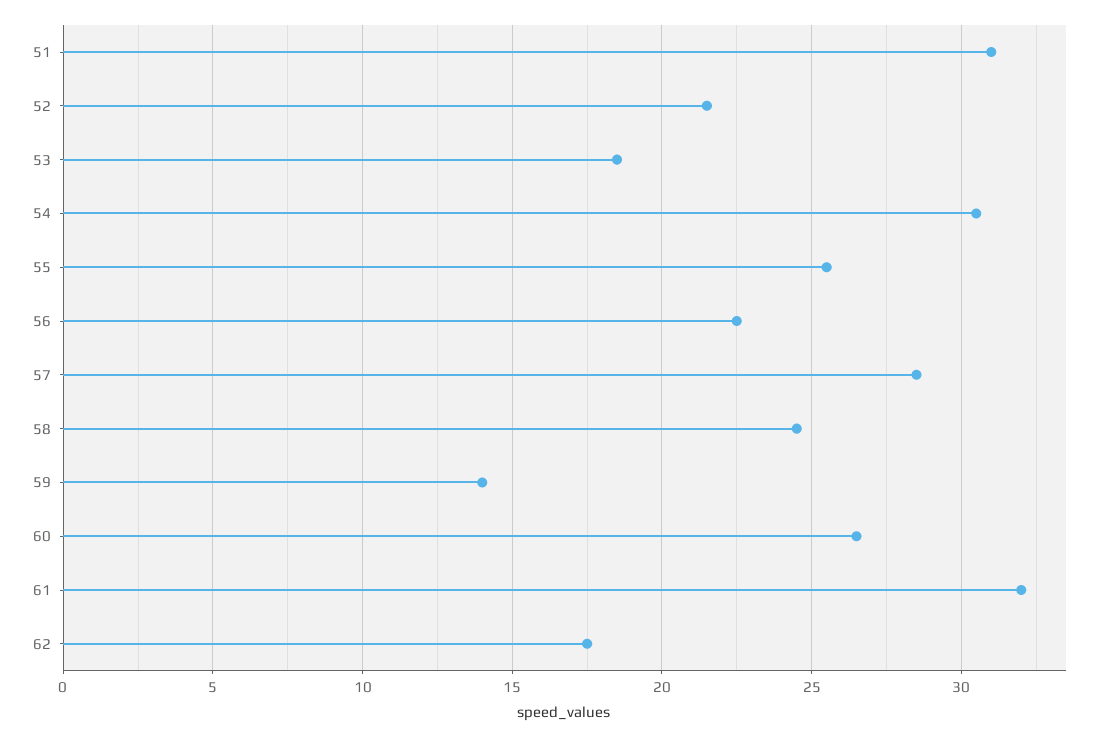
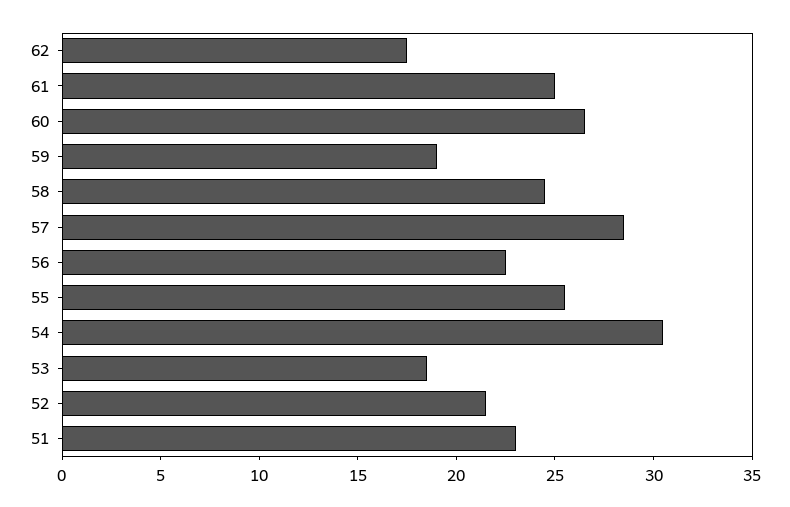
  {
-   "51": 31,
+   "51": 23,
    "52": 21.5,
    "53": 18.5,
    "54": 30.5,
    "55": 25.5,
    "56": 22.5,
    "57": 28.5,
    "58": 24.5,
-   "59": 14,
+   "59": 19,
    "60": 26.5,
-   "61": 32,
+   "61": 25,
    "62": 17.5
  }

